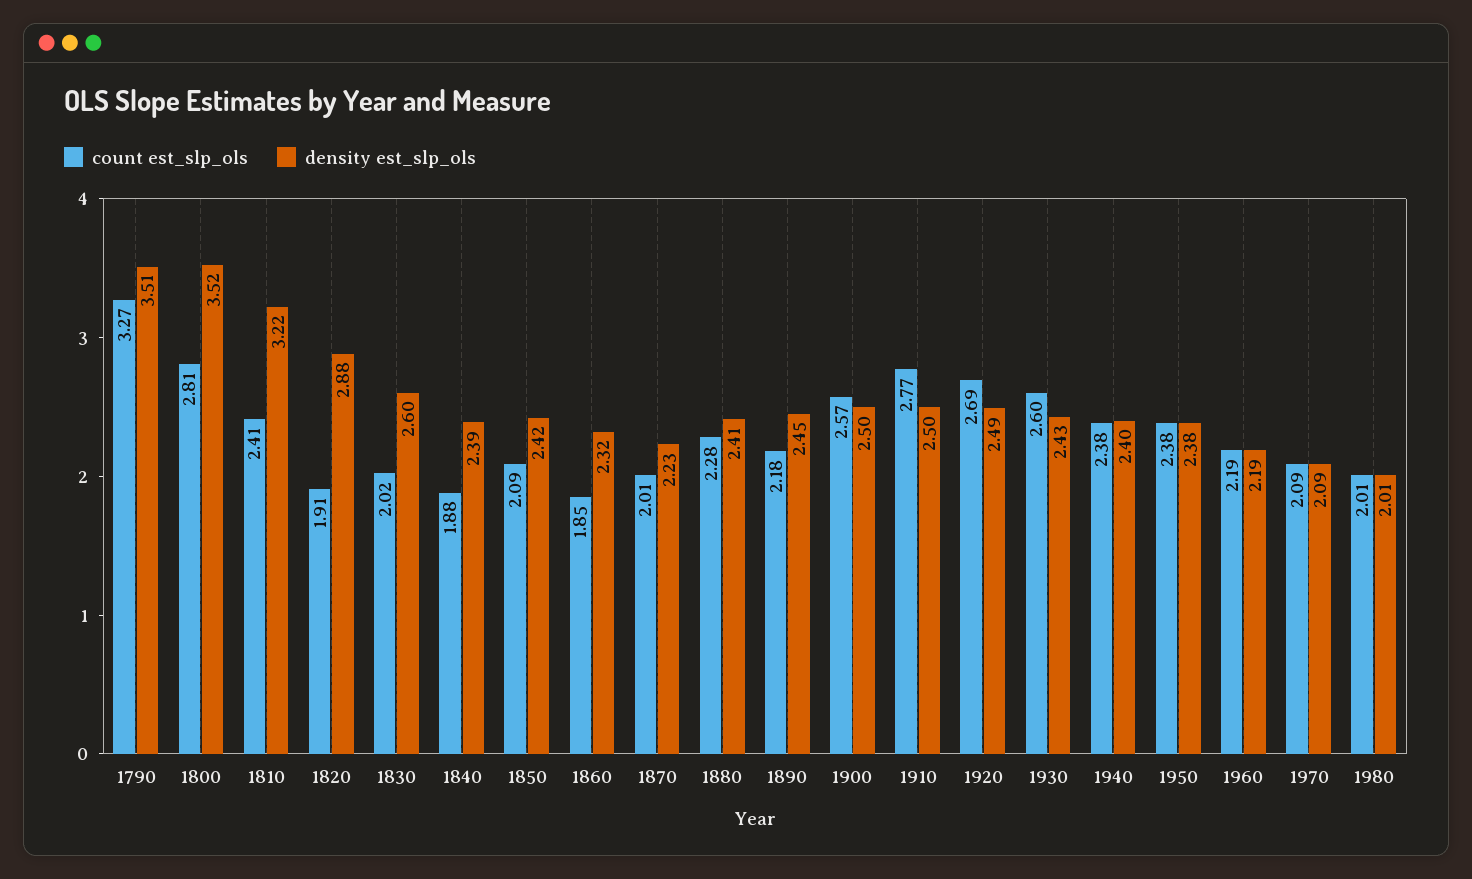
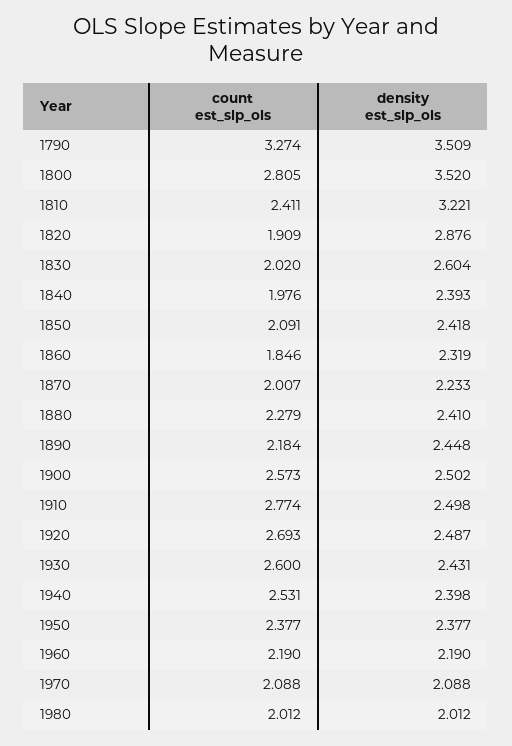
  {
    "count est_slp_ols": {
      "1790": 3.274,
      "1800": 2.805,
      "1810": 2.411,
      "1820": 1.909,
      "1830": 2.02,
-     "1840": 1.88,
+     "1840": 1.976,
      "1850": 2.091,
      "1860": 1.846,
      "1870": 2.007,
      "1880": 2.279,
      "1890": 2.184,
      "1900": 2.573,
      "1910": 2.774,
      "1920": 2.693,
      "1930": 2.6,
-     "1940": 2.38,
+     "1940": 2.531,
      "1950": 2.377,
      "1960": 2.19,
      "1970": 2.088,
      "1980": 2.012
    },
    "density est_slp_ols": {
      "1790": 3.509,
      "1800": 3.52,
      "1810": 3.221,
      "1820": 2.876,
      "1830": 2.604,
      "1840": 2.393,
      "1850": 2.418,
      "1860": 2.319,
      "1870": 2.233,
      "1880": 2.41,
      "1890": 2.448,
      "1900": 2.502,
      "1910": 2.498,
      "1920": 2.487,
      "1930": 2.431,
      "1940": 2.398,
      "1950": 2.377,
      "1960": 2.19,
      "1970": 2.088,
      "1980": 2.012
    }
  }

